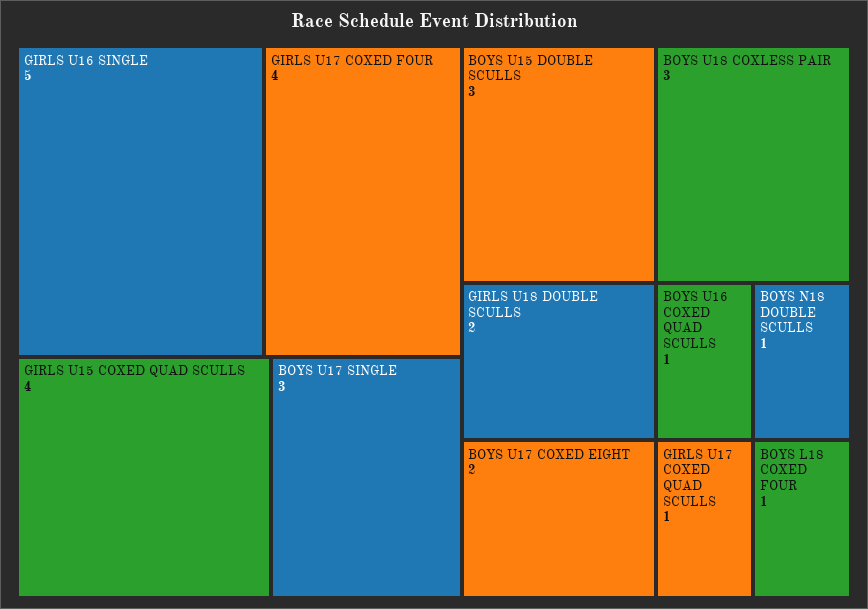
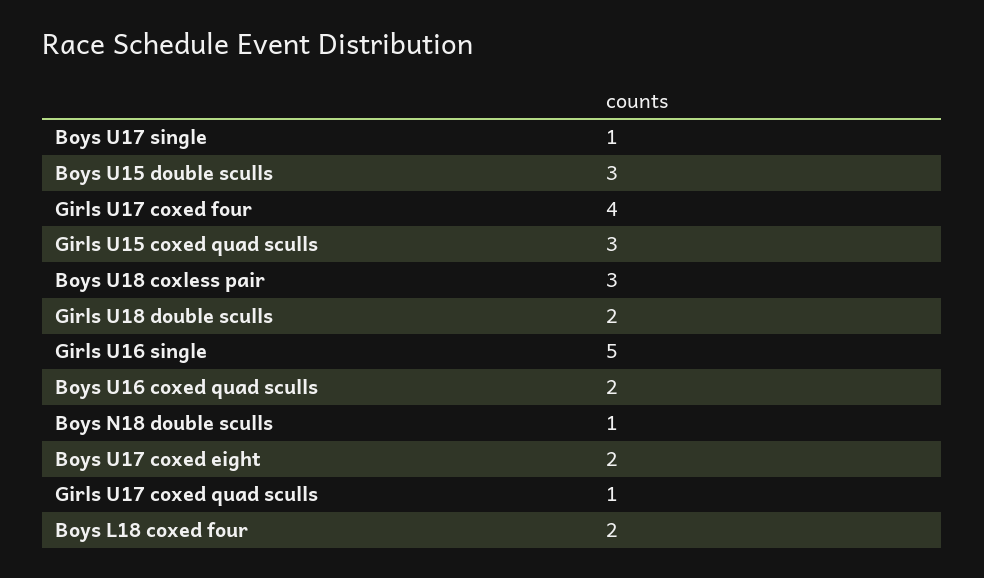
  {
    "GIRLS U16 SINGLE": 5,
    "GIRLS U17 COXED FOUR": 4,
-   "GIRLS U15 COXED QUAD SCULLS": 4,
+   "GIRLS U15 COXED QUAD SCULLS": 3,
-   "BOYS U17 SINGLE": 3,
+   "BOYS U17 SINGLE": 1,
    "BOYS U15 DOUBLE SCULLS": 3,
    "BOYS U18 COXLESS PAIR": 3,
    "GIRLS U18 DOUBLE SCULLS": 2,
    "BOYS U17 COXED EIGHT": 2,
-   "BOYS U16 COXED QUAD SCULLS": 1,
+   "BOYS U16 COXED QUAD SCULLS": 2,
    "BOYS N18 DOUBLE SCULLS": 1,
    "GIRLS U17 COXED QUAD SCULLS": 1,
-   "BOYS L18 COXED FOUR": 1
+   "BOYS L18 COXED FOUR": 2
  }

